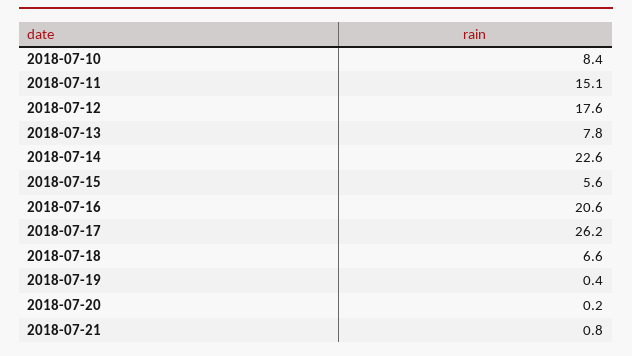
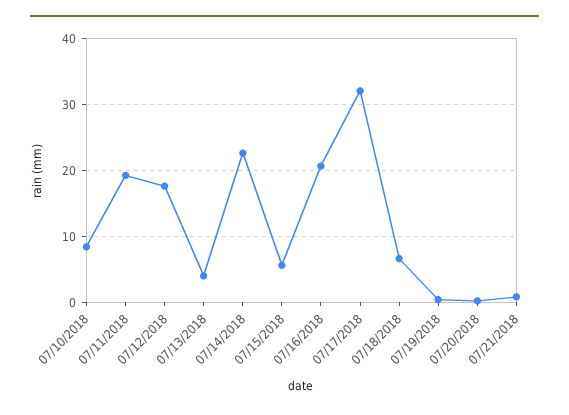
  {
    "2018-07-10": 8.4,
-   "2018-07-11": 15.1,
+   "2018-07-11": 19,
    "2018-07-12": 17.6,
-   "2018-07-13": 7.8,
+   "2018-07-13": 4,
    "2018-07-14": 22.6,
    "2018-07-15": 5.6,
    "2018-07-16": 20.6,
-   "2018-07-17": 26.2,
+   "2018-07-17": 32,
    "2018-07-18": 6.6,
    "2018-07-19": 0.4,
    "2018-07-20": 0.2,
    "2018-07-21": 0.8
  }

